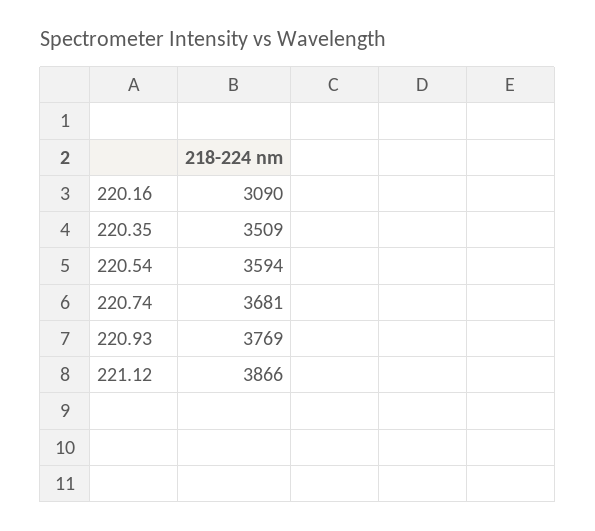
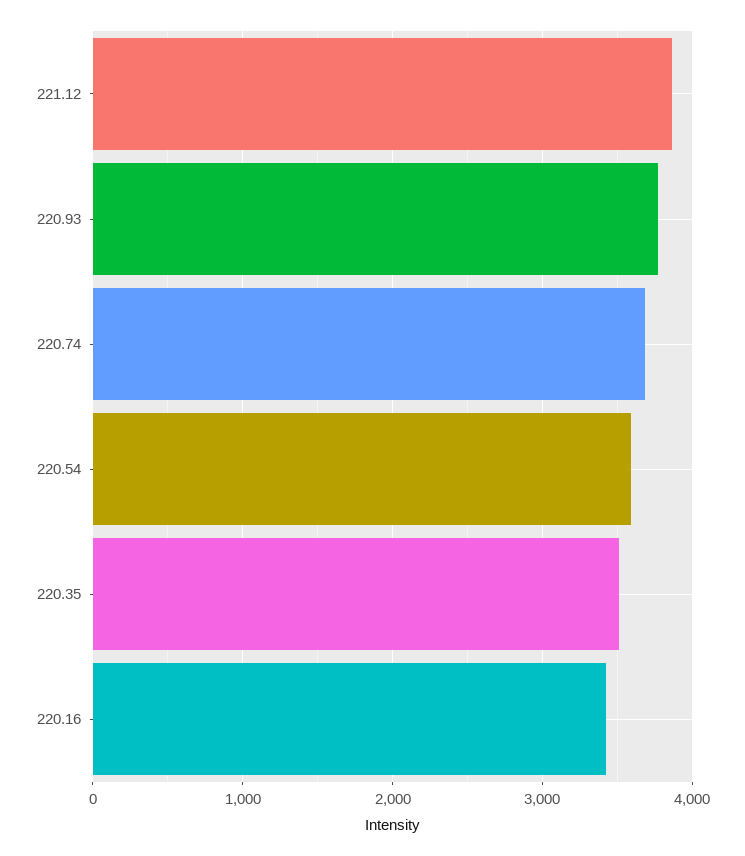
  {
-   "220.16": 3090,
+   "220.16": 3400,
    "220.35": 3509,
    "220.54": 3594,
    "220.74": 3681,
    "220.93": 3769,
    "221.12": 3866
  }

